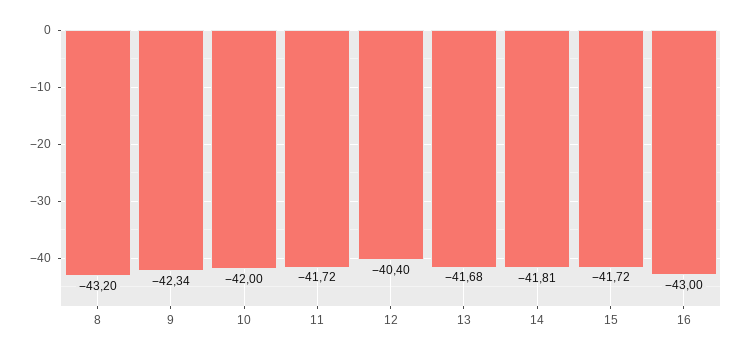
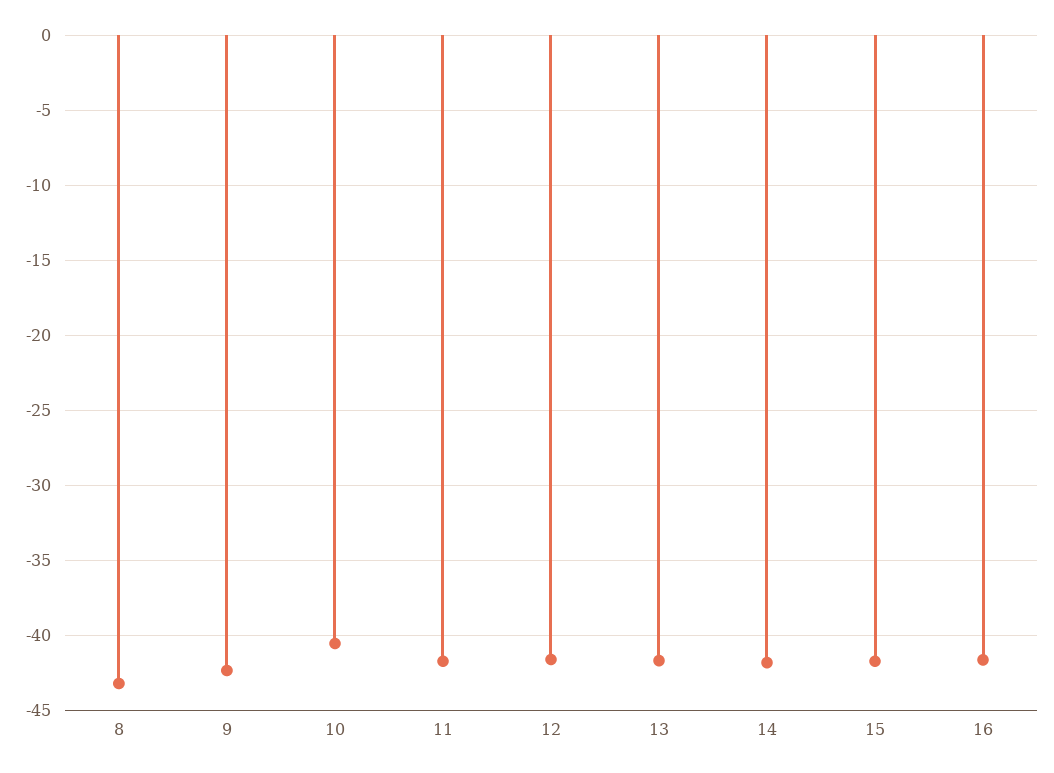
  {
    "8": -43.2,
    "9": -42.34,
-   "10": -42,
+   "10": -40.5,
    "11": -41.72,
-   "12": -40.4,
+   "12": -41.5,
    "13": -41.68,
    "14": -41.81,
    "15": -41.72,
-   "16": -43
+   "16": -41.5
  }

